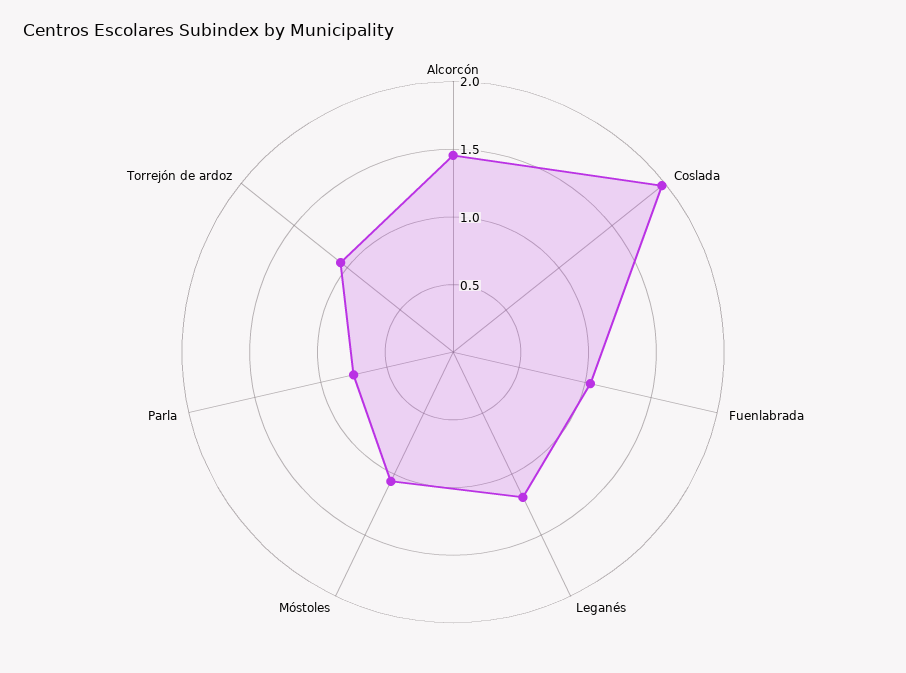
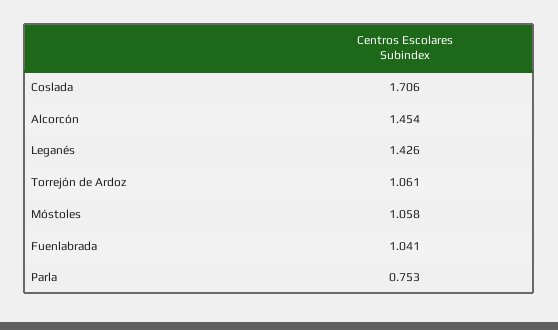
  {
    "Alcorcón": 1.454,
-   "Coslada": 2,
+   "Coslada": 1.706,
    "Fuenlabrada": 1.041,
-   "Leganés": 1.2,
+   "Leganés": 1.426,
    "Móstoles": 1.058,
    "Parla": 0.753,
    "Torrejón de ardoz": 1.061
  }

